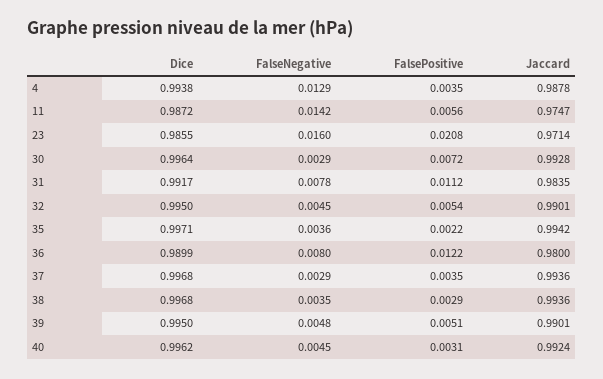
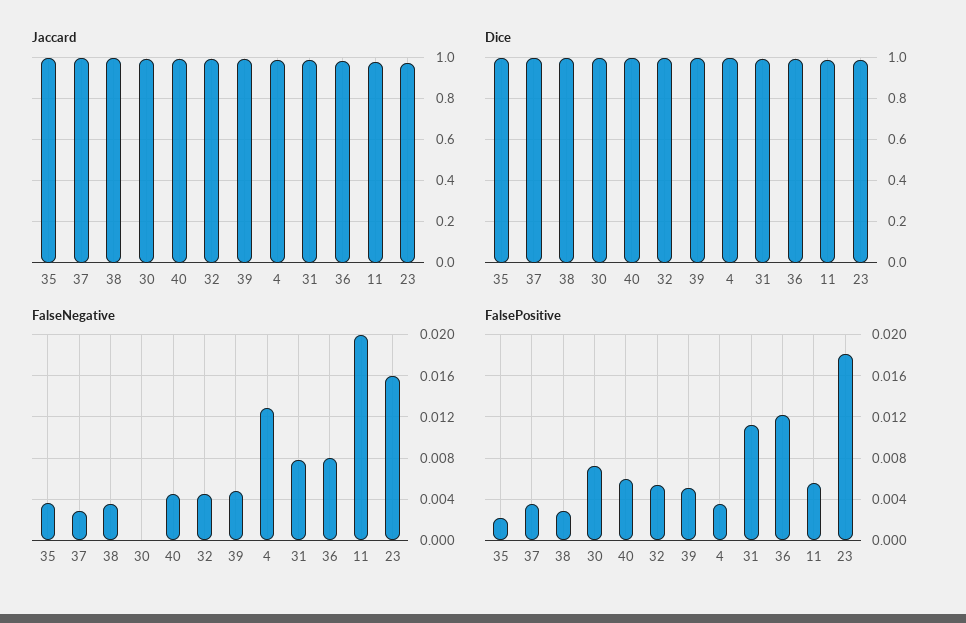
  {
    "Dice": {
      "4": 0.9938,
      "11": 0.9872,
      "23": 0.9855,
      "30": 0.9964,
      "31": 0.9917,
      "32": 0.995,
      "35": 0.9971,
      "36": 0.9899,
      "37": 0.9968,
      "38": 0.9968,
      "39": 0.995,
      "40": 0.9962
    },
    "FalseNegative": {
      "4": 0.0129,
-     "11": 0.0142,
+     "11": 0.02,
      "23": 0.016,
-     "30": 0.0029,
+     "30": 0,
      "31": 0.0078,
      "32": 0.0045,
      "35": 0.0036,
      "36": 0.008,
      "37": 0.0029,
      "38": 0.0035,
      "39": 0.0048,
      "40": 0.0045
    },
    "FalsePositive": {
      "4": 0.0035,
      "11": 0.0056,
-     "23": 0.0208,
+     "23": 0.018,
      "30": 0.0072,
      "31": 0.0112,
      "32": 0.0054,
      "35": 0.0022,
      "36": 0.0122,
      "37": 0.0035,
      "38": 0.0029,
      "39": 0.0051,
-     "40": 0.0031
+     "40": 0.006
    },
    "Jaccard": {
      "4": 0.9878,
      "11": 0.9747,
      "23": 0.9714,
      "30": 0.9928,
      "31": 0.9835,
      "32": 0.9901,
      "35": 0.9942,
      "36": 0.98,
      "37": 0.9936,
      "38": 0.9936,
      "39": 0.9901,
      "40": 0.9924
    }
  }

